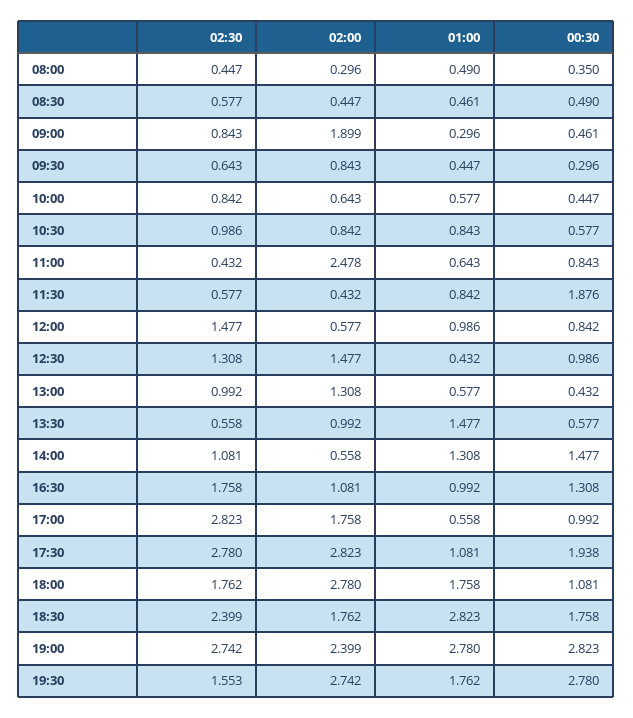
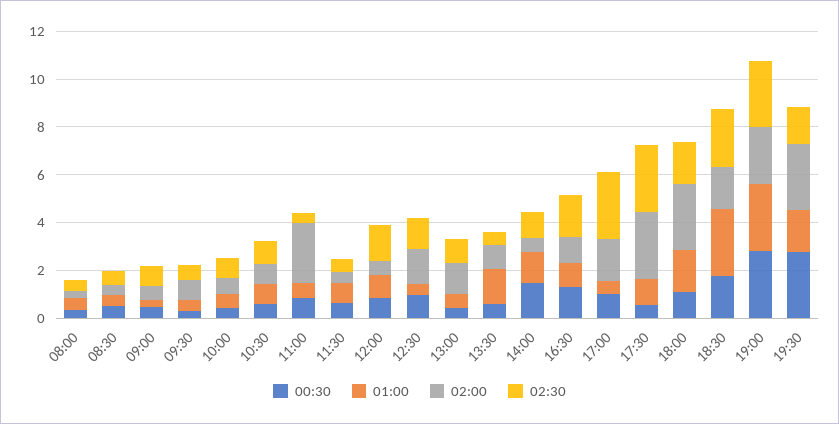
  {
    "02:30": {
      "08:00": 0.447,
      "08:30": 0.577,
      "09:00": 0.843,
      "09:30": 0.643,
      "10:00": 0.842,
      "10:30": 0.986,
      "11:00": 0.432,
      "11:30": 0.577,
      "12:00": 1.477,
      "12:30": 1.308,
      "13:00": 0.992,
      "13:30": 0.558,
      "14:00": 1.081,
      "16:30": 1.758,
      "17:00": 2.823,
      "17:30": 2.78,
      "18:00": 1.762,
      "18:30": 2.399,
      "19:00": 2.742,
      "19:30": 1.553
    },
    "02:00": {
      "08:00": 0.296,
      "08:30": 0.447,
-     "09:00": 1.899,
+     "09:00": 0.5,
      "09:30": 0.843,
      "10:00": 0.643,
      "10:30": 0.842,
      "11:00": 2.478,
      "11:30": 0.432,
      "12:00": 0.577,
      "12:30": 1.477,
      "13:00": 1.308,
      "13:30": 0.992,
      "14:00": 0.558,
      "16:30": 1.081,
      "17:00": 1.758,
      "17:30": 2.823,
      "18:00": 2.78,
      "18:30": 1.762,
      "19:00": 2.399,
      "19:30": 2.742
    },
    "01:00": {
      "08:00": 0.49,
      "08:30": 0.461,
      "09:00": 0.296,
      "09:30": 0.447,
      "10:00": 0.577,
      "10:30": 0.843,
      "11:00": 0.643,
      "11:30": 0.842,
      "12:00": 0.986,
      "12:30": 0.432,
      "13:00": 0.577,
      "13:30": 1.477,
      "14:00": 1.308,
      "16:30": 0.992,
      "17:00": 0.558,
      "17:30": 1.081,
      "18:00": 1.758,
      "18:30": 2.823,
      "19:00": 2.78,
      "19:30": 1.762
    },
    "00:30": {
      "08:00": 0.35,
      "08:30": 0.49,
      "09:00": 0.461,
      "09:30": 0.296,
      "10:00": 0.447,
      "10:30": 0.577,
      "11:00": 0.843,
-     "11:30": 1.876,
+     "11:30": 0.5,
      "12:00": 0.842,
      "12:30": 0.986,
      "13:00": 0.432,
      "13:30": 0.577,
      "14:00": 1.477,
      "16:30": 1.308,
      "17:00": 0.992,
-     "17:30": 1.938,
+     "17:30": 0.5,
      "18:00": 1.081,
      "18:30": 1.758,
      "19:00": 2.823,
      "19:30": 2.78
    }
  }

